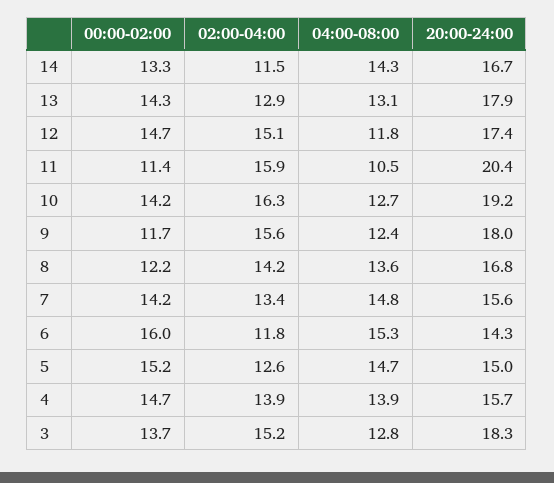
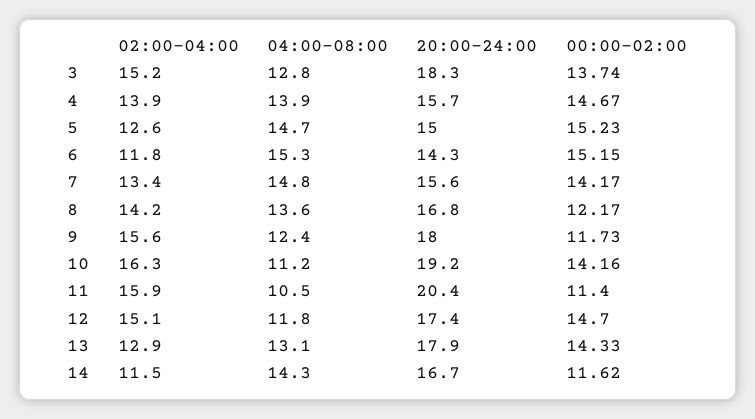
  {
    "00:00-02:00": {
-     "14": 13.3,
+     "14": 11.62,
      "13": 14.33,
      "12": 14.7,
      "11": 11.4,
      "10": 14.16,
      "9": 11.73,
      "8": 12.17,
      "7": 14.17,
-     "6": 16,
+     "6": 15.15,
      "5": 15.23,
      "4": 14.67,
      "3": 13.74
    },
    "02:00-04:00": {
      "14": 11.5,
      "13": 12.9,
      "12": 15.1,
      "11": 15.9,
      "10": 16.3,
      "9": 15.6,
      "8": 14.2,
      "7": 13.4,
      "6": 11.8,
      "5": 12.6,
      "4": 13.9,
      "3": 15.2
    },
    "04:00-08:00": {
      "14": 14.3,
      "13": 13.1,
      "12": 11.8,
      "11": 10.5,
-     "10": 12.7,
+     "10": 11.2,
      "9": 12.4,
      "8": 13.6,
      "7": 14.8,
      "6": 15.3,
      "5": 14.7,
      "4": 13.9,
      "3": 12.8
    },
    "20:00-24:00": {
      "14": 16.7,
      "13": 17.9,
      "12": 17.4,
      "11": 20.4,
      "10": 19.2,
      "9": 18,
      "8": 16.8,
      "7": 15.6,
      "6": 14.3,
      "5": 15,
      "4": 15.7,
      "3": 18.3
    }
  }

